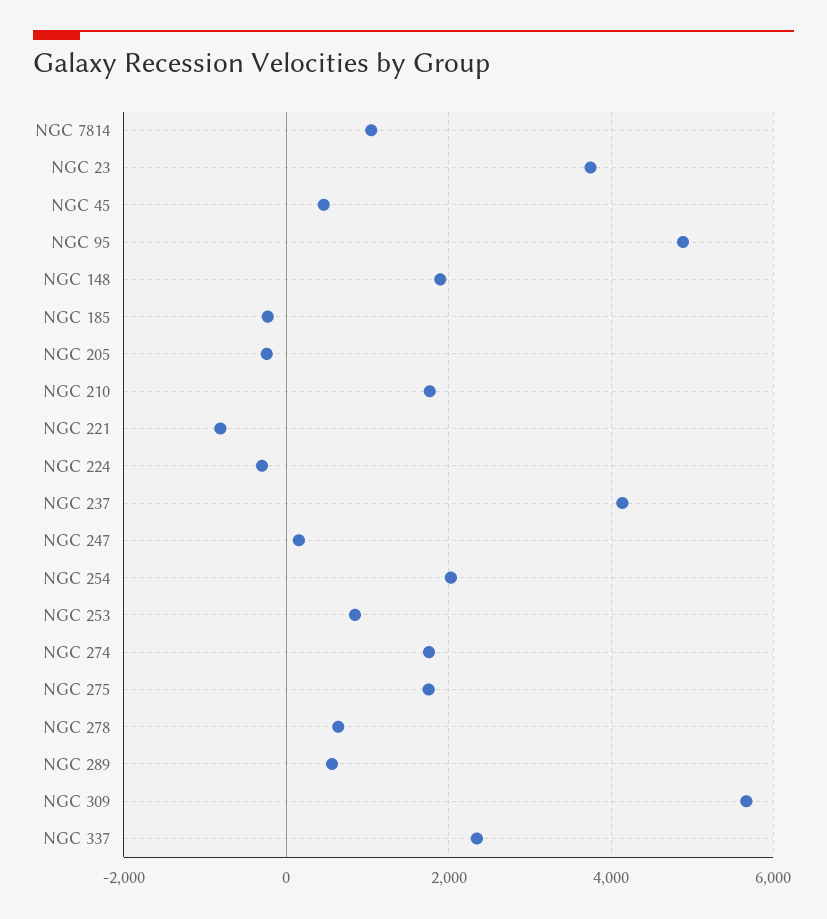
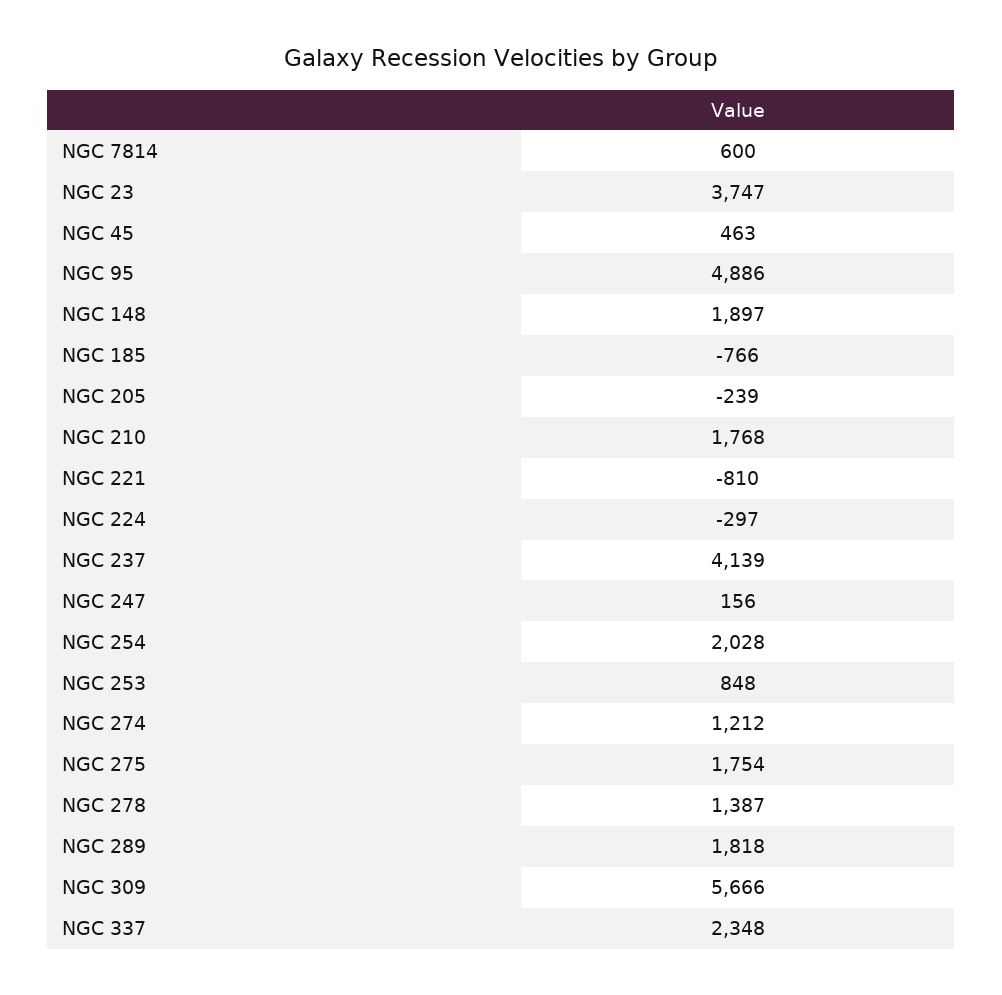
  {
-   "NGC 7814": 1000,
+   "NGC 7814": 600,
    "NGC 23": 3747,
    "NGC 45": 463,
    "NGC 95": 4886,
    "NGC 148": 1897,
-   "NGC 185": -200,
+   "NGC 185": -766,
    "NGC 205": -239,
    "NGC 210": 1768,
    "NGC 221": -810,
    "NGC 224": -297,
    "NGC 237": 4139,
    "NGC 247": 156,
    "NGC 254": 2028,
    "NGC 253": 848,
-   "NGC 274": 1800,
+   "NGC 274": 1212,
    "NGC 275": 1754,
-   "NGC 278": 600,
+   "NGC 278": 1387,
-   "NGC 289": 600,
+   "NGC 289": 1818,
    "NGC 309": 5666,
    "NGC 337": 2348
  }

